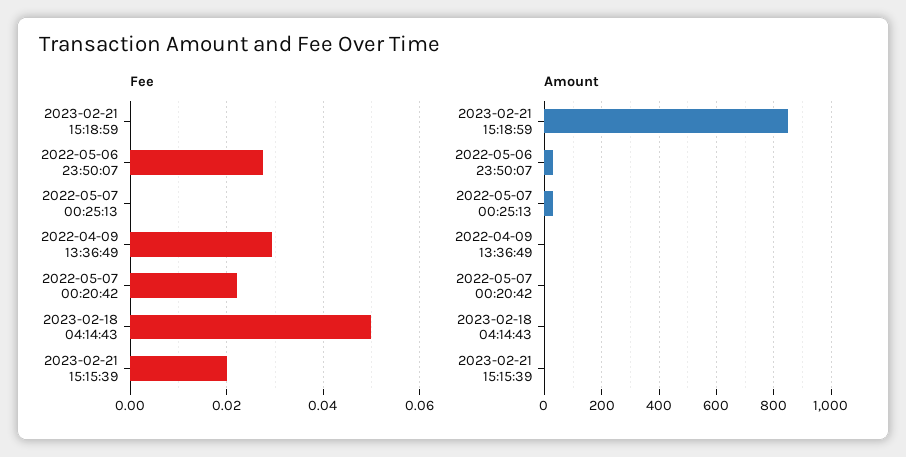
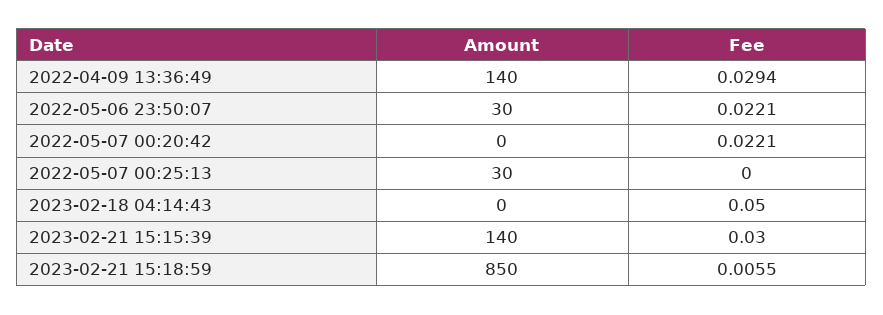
  {
    "Fee": {
-     "2023-02-21 15:18:59": 0,
+     "2023-02-21 15:18:59": 0.0055,
-     "2022-05-06 23:50:07": 0.028,
+     "2022-05-06 23:50:07": 0.0221,
      "2022-05-07 00:25:13": 0,
      "2022-04-09 13:36:49": 0.0294,
      "2022-05-07 00:20:42": 0.0221,
      "2023-02-18 04:14:43": 0.05,
-     "2023-02-21 15:15:39": 0.02
+     "2023-02-21 15:15:39": 0.03
    },
    "Amount": {
      "2023-02-21 15:18:59": 850,
      "2022-05-06 23:50:07": 30,
      "2022-05-07 00:25:13": 30,
-     "2022-04-09 13:36:49": 0,
+     "2022-04-09 13:36:49": 140,
      "2022-05-07 00:20:42": 0,
      "2023-02-18 04:14:43": 0,
-     "2023-02-21 15:15:39": 0
+     "2023-02-21 15:15:39": 140
    }
  }

